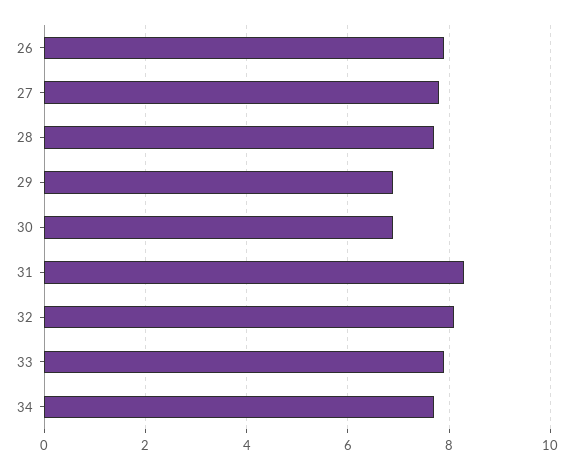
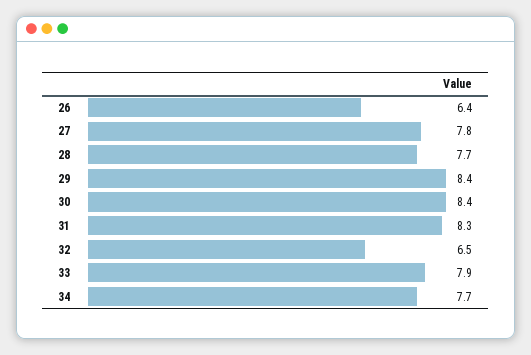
  {
-   "26": 8,
+   "26": 6.4,
    "27": 7.8,
    "28": 7.7,
-   "29": 7,
+   "29": 8.4,
-   "30": 7,
+   "30": 8.4,
    "31": 8.3,
-   "32": 8,
+   "32": 6.5,
    "33": 7.9,
    "34": 7.7
  }

